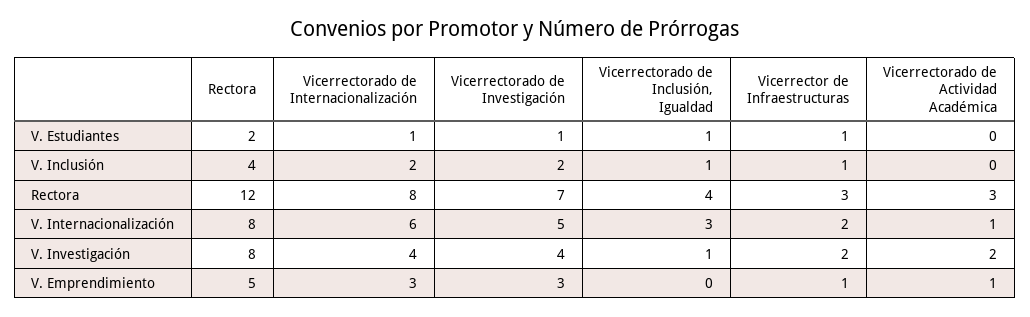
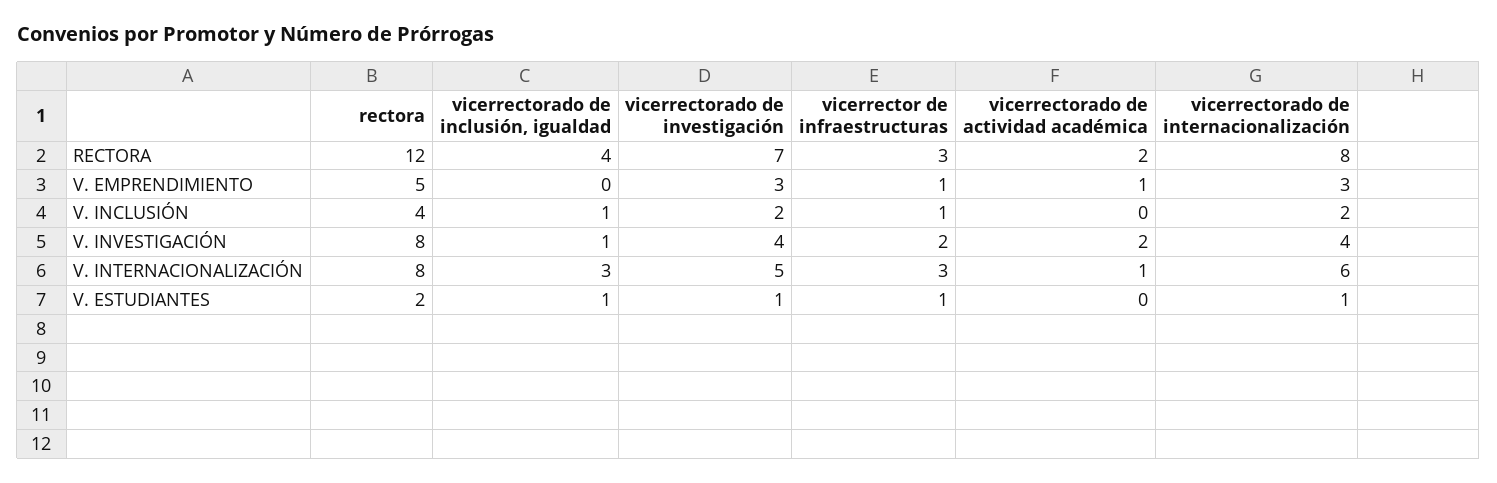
  {
    "Rectora": {
      "V. Estudiantes": 2,
      "V. Inclusión": 4,
      "Rectora": 12,
      "V. Internacionalización": 8,
      "V. Investigación": 8,
      "V. Emprendimiento": 5
    },
    "Vicerrectorado de Internacionalización": {
      "V. Estudiantes": 1,
      "V. Inclusión": 2,
      "Rectora": 8,
      "V. Internacionalización": 6,
      "V. Investigación": 4,
      "V. Emprendimiento": 3
    },
    "Vicerrectorado de Investigación": {
      "V. Estudiantes": 1,
      "V. Inclusión": 2,
      "Rectora": 7,
      "V. Internacionalización": 5,
      "V. Investigación": 4,
      "V. Emprendimiento": 3
    },
    "Vicerrectorado de Inclusión, Igualdad": {
      "V. Estudiantes": 1,
      "V. Inclusión": 1,
      "Rectora": 4,
      "V. Internacionalización": 3,
      "V. Investigación": 1,
      "V. Emprendimiento": 0
    },
    "Vicerrector de Infraestructuras": {
      "V. Estudiantes": 1,
      "V. Inclusión": 1,
      "Rectora": 3,
-     "V. Internacionalización": 2,
+     "V. Internacionalización": 3,
      "V. Investigación": 2,
      "V. Emprendimiento": 1
    },
    "Vicerrectorado de Actividad Académica": {
      "V. Estudiantes": 0,
      "V. Inclusión": 0,
-     "Rectora": 3,
+     "Rectora": 2,
      "V. Internacionalización": 1,
      "V. Investigación": 2,
      "V. Emprendimiento": 1
    }
  }

